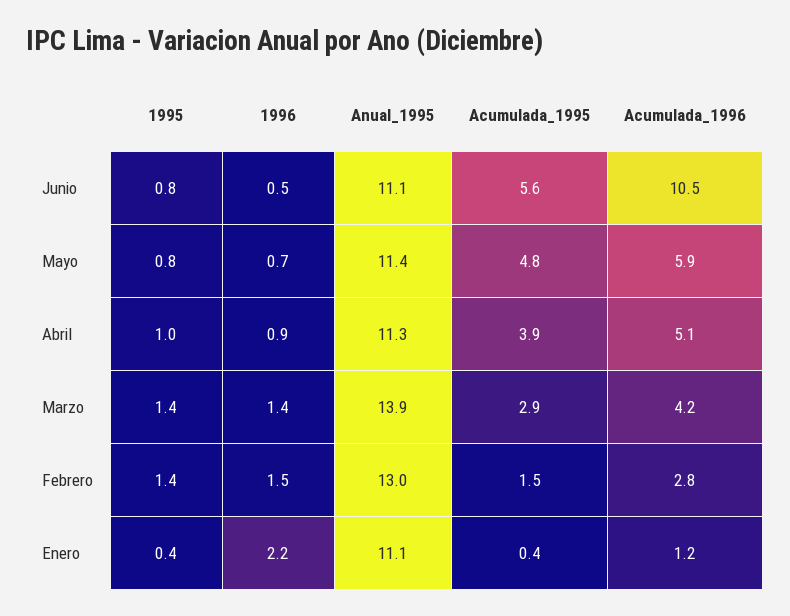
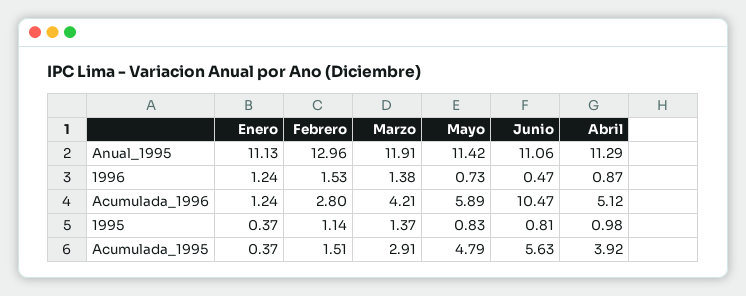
  {
    "1995": {
      "Junio": 0.81,
      "Mayo": 0.83,
      "Abril": 0.98,
      "Marzo": 1.37,
-     "Febrero": 1.4,
+     "Febrero": 1.14,
      "Enero": 0.37
    },
    "1996": {
      "Junio": 0.47,
      "Mayo": 0.73,
      "Abril": 0.87,
      "Marzo": 1.38,
      "Febrero": 1.53,
-     "Enero": 2.2
+     "Enero": 1.24
    },
    "Anual_1995": {
      "Junio": 11.06,
      "Mayo": 11.42,
      "Abril": 11.29,
-     "Marzo": 13.9,
+     "Marzo": 11.91,
      "Febrero": 12.96,
      "Enero": 11.13
    },
    "Acumulada_1995": {
      "Junio": 5.63,
      "Mayo": 4.79,
      "Abril": 3.92,
      "Marzo": 2.91,
      "Febrero": 1.51,
      "Enero": 0.37
    },
    "Acumulada_1996": {
      "Junio": 10.47,
      "Mayo": 5.89,
      "Abril": 5.12,
      "Marzo": 4.21,
      "Febrero": 2.8,
      "Enero": 1.24
    }
  }

